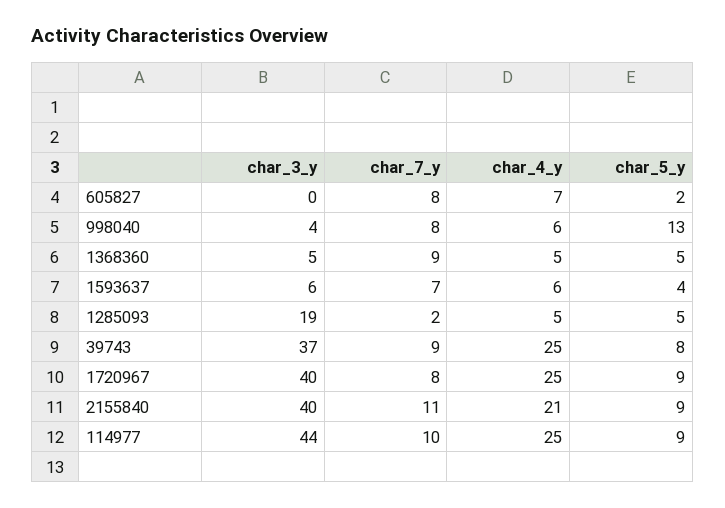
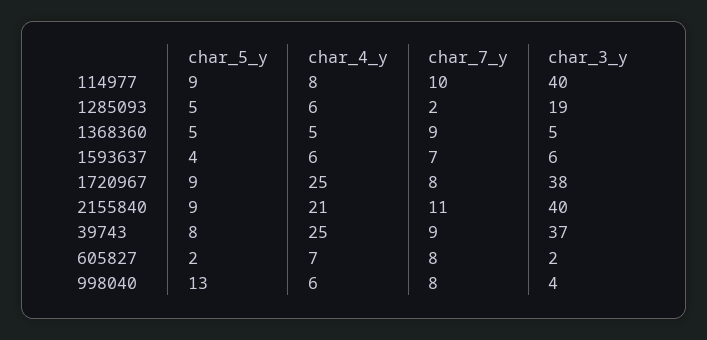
  {
    "char_3_y": {
-     "605827": 0,
+     "605827": 2,
      "998040": 4,
      "1368360": 5,
      "1593637": 6,
      "1285093": 19,
      "39743": 37,
-     "1720967": 40,
+     "1720967": 38,
      "2155840": 40,
-     "114977": 44
+     "114977": 40
    },
    "char_7_y": {
      "605827": 8,
      "998040": 8,
      "1368360": 9,
      "1593637": 7,
      "1285093": 2,
      "39743": 9,
      "1720967": 8,
      "2155840": 11,
      "114977": 10
    },
    "char_4_y": {
      "605827": 7,
      "998040": 6,
      "1368360": 5,
      "1593637": 6,
-     "1285093": 5,
+     "1285093": 6,
      "39743": 25,
      "1720967": 25,
      "2155840": 21,
-     "114977": 25
+     "114977": 8
    },
    "char_5_y": {
      "605827": 2,
      "998040": 13,
      "1368360": 5,
      "1593637": 4,
      "1285093": 5,
      "39743": 8,
      "1720967": 9,
      "2155840": 9,
      "114977": 9
    }
  }

